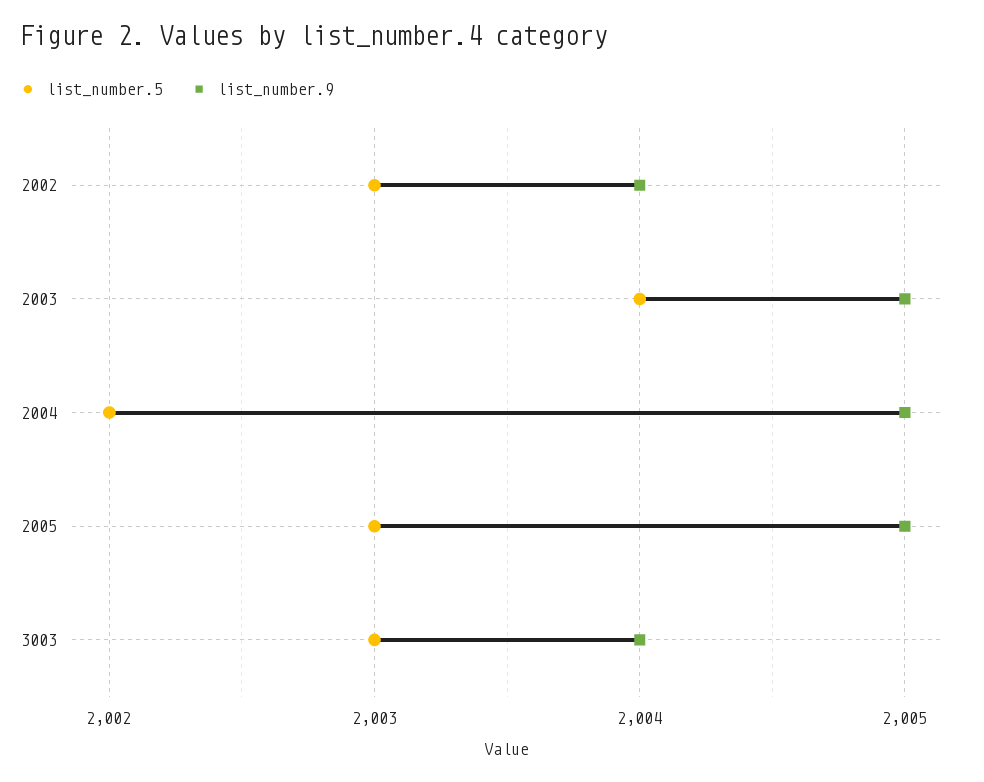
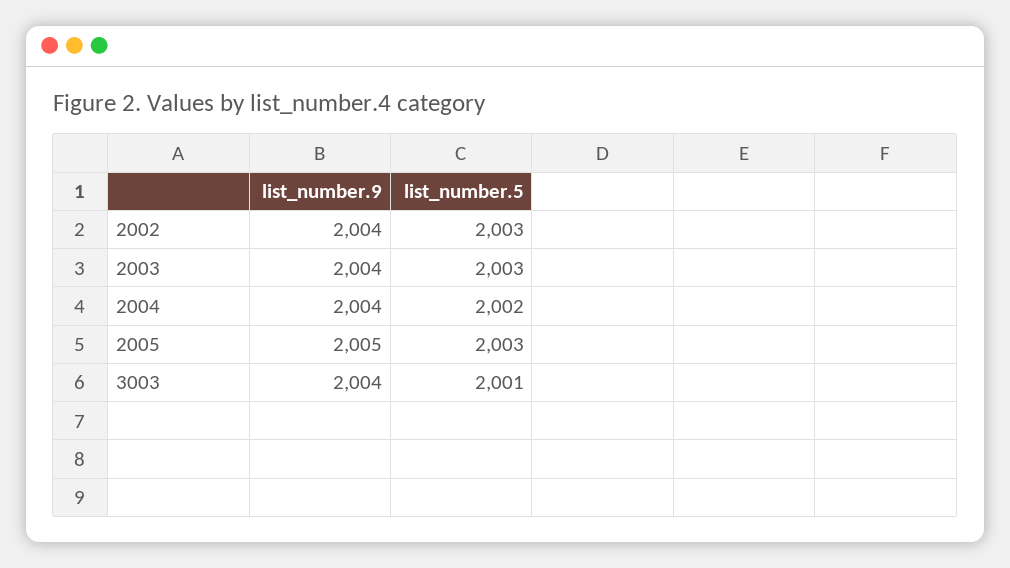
  {
    "list_number.5": {
      "2002": 2003,
-     "2003": 2004,
+     "2003": 2003,
      "2004": 2002,
      "2005": 2003,
-     "3003": 2003
+     "3003": 2001
    },
    "list_number.9": {
      "2002": 2004,
-     "2003": 2005,
+     "2003": 2004,
-     "2004": 2005,
+     "2004": 2004,
      "2005": 2005,
      "3003": 2004
    }
  }

